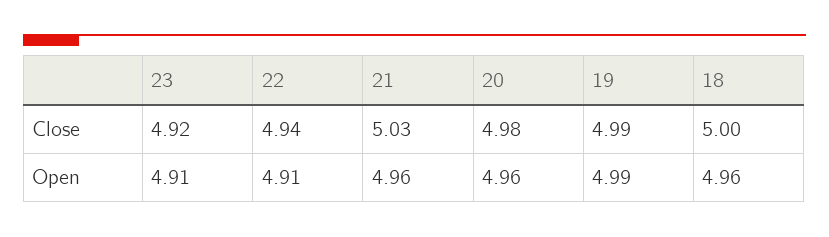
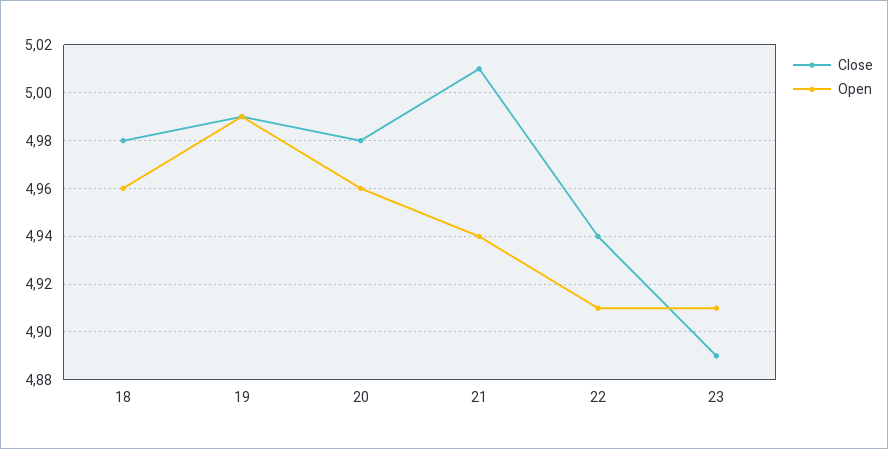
  {
    "Close": {
-     "23": 4.92,
+     "23": 4.89,
      "22": 4.94,
-     "21": 5.03,
+     "21": 5.01,
      "20": 4.98,
      "19": 4.99,
-     "18": 5
+     "18": 4.98
    },
    "Open": {
      "23": 4.91,
      "22": 4.91,
-     "21": 4.96,
+     "21": 4.94,
      "20": 4.96,
      "19": 4.99,
      "18": 4.96
    }
  }

